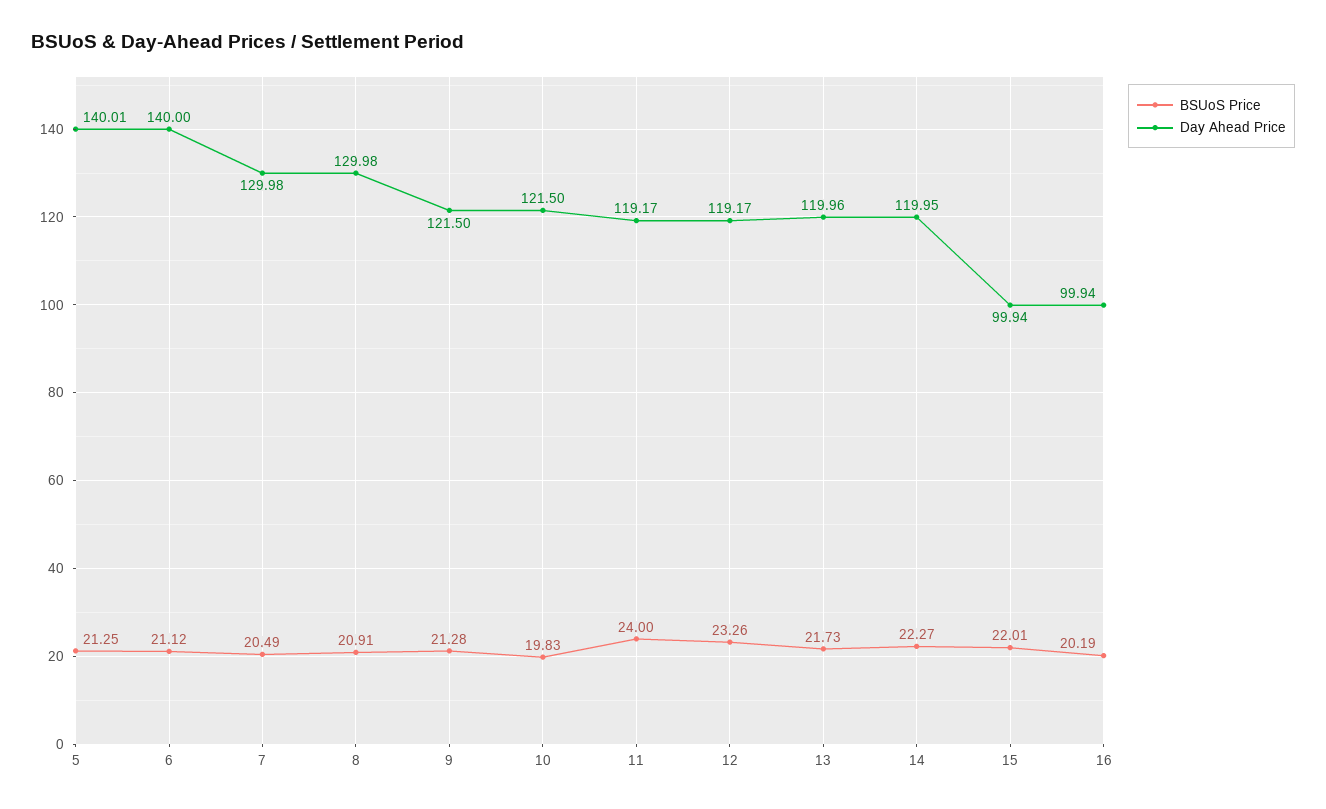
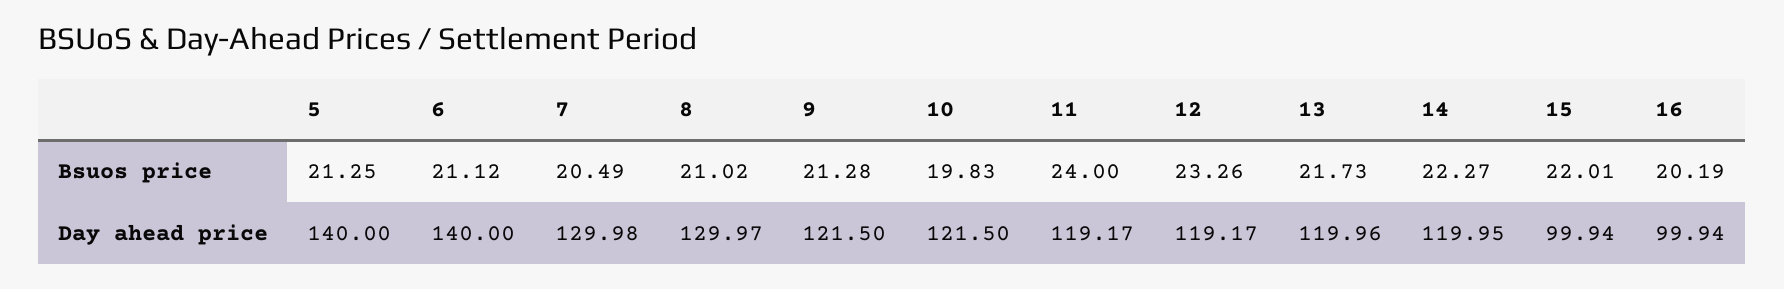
  {
    "BSUoS Price": {
      "5": 21.25,
      "6": 21.12,
      "7": 20.49,
-     "8": 20.91,
+     "8": 21.02,
      "9": 21.28,
      "10": 19.83,
      "11": 24,
      "12": 23.26,
      "13": 21.73,
      "14": 22.27,
      "15": 22.01,
      "16": 20.19
    },
    "Day Ahead Price": {
-     "5": 140.01,
+     "5": 140,
      "6": 140,
      "7": 129.98,
-     "8": 129.98,
+     "8": 129.97,
      "9": 121.5,
      "10": 121.5,
      "11": 119.17,
      "12": 119.17,
      "13": 119.96,
      "14": 119.95,
      "15": 99.94,
      "16": 99.94
    }
  }

